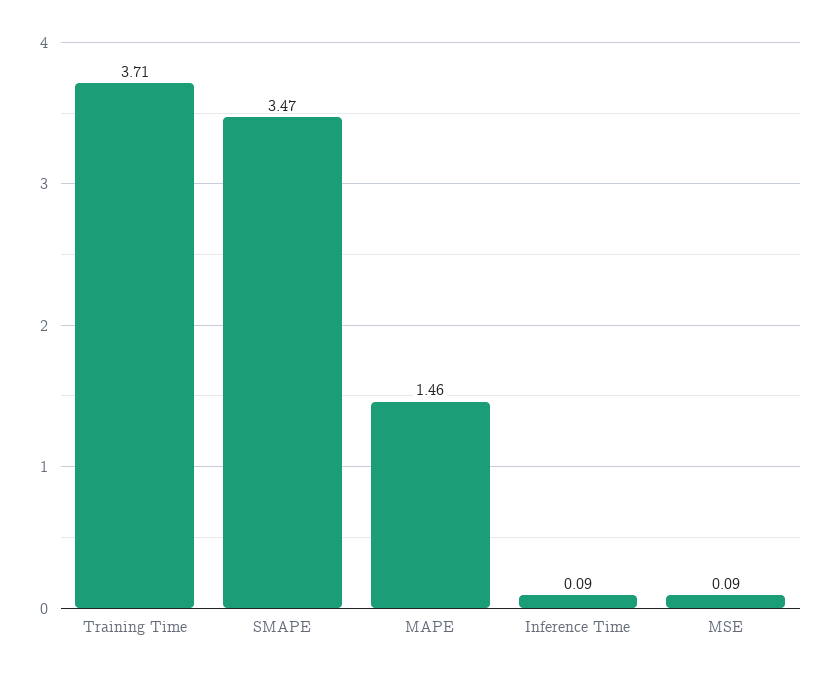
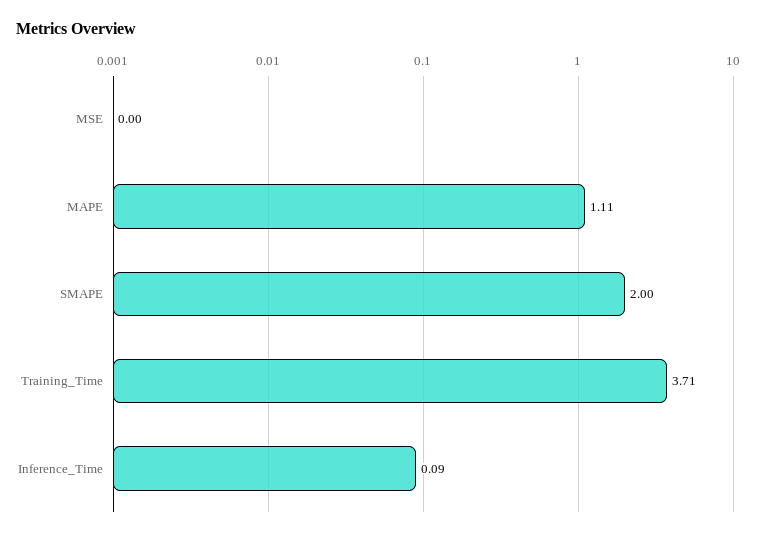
  {
    "Training Time": 3.71,
-   "SMAPE": 3.47,
+   "SMAPE": 2,
-   "MAPE": 1.46,
+   "MAPE": 1.11,
    "Inference Time": 0.09,
-   "MSE": 0.09
+   "MSE": 0
  }

